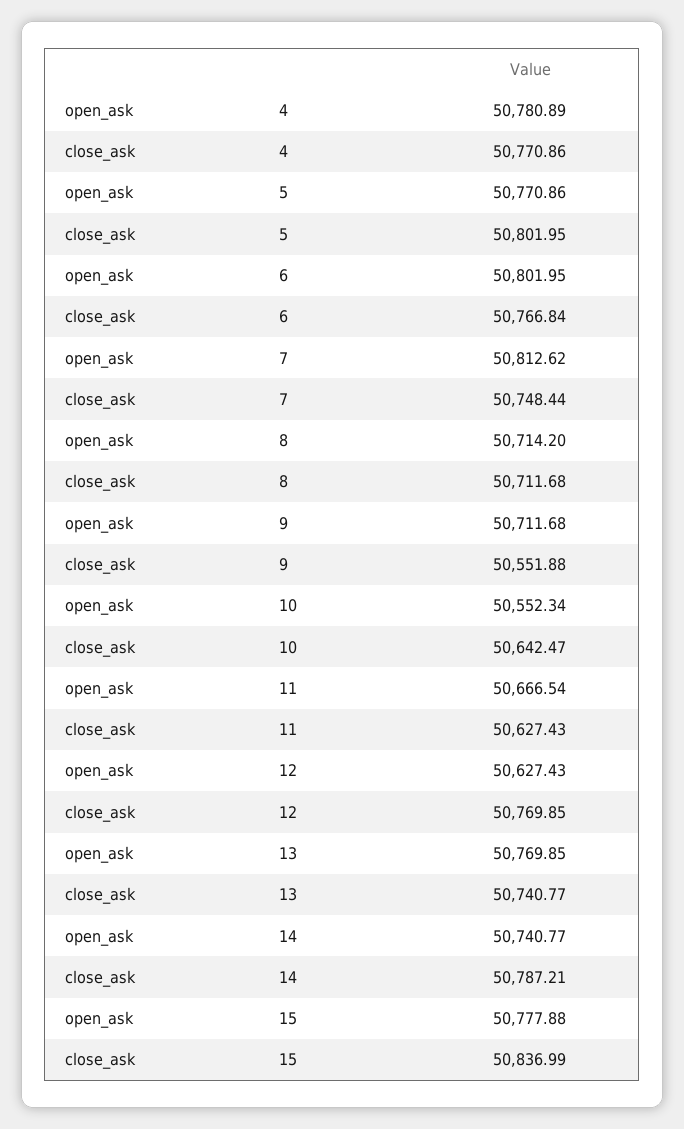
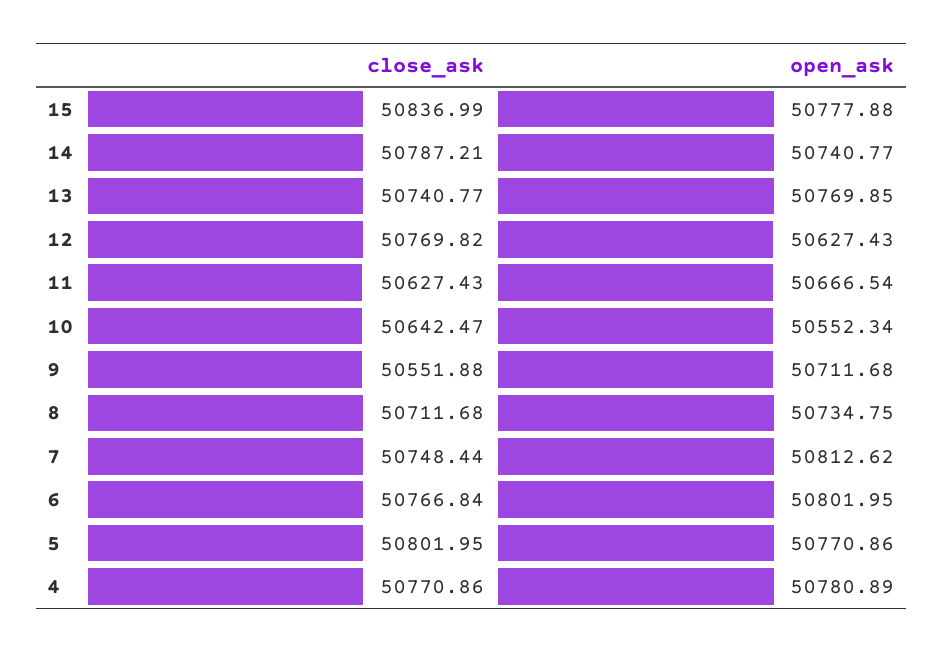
  {
    "open_ask": {
      "4": 50780.89,
      "5": 50770.86,
      "6": 50801.95,
      "7": 50812.62,
-     "8": 50714.2,
+     "8": 50734.75,
      "9": 50711.68,
      "10": 50552.34,
      "11": 50666.54,
      "12": 50627.43,
      "13": 50769.85,
      "14": 50740.77,
      "15": 50777.88
    },
    "close_ask": {
      "4": 50770.86,
      "5": 50801.95,
      "6": 50766.84,
      "7": 50748.44,
      "8": 50711.68,
      "9": 50551.88,
      "10": 50642.47,
      "11": 50627.43,
-     "12": 50769.85,
+     "12": 50769.82,
      "13": 50740.77,
      "14": 50787.21,
      "15": 50836.99
    }
  }

